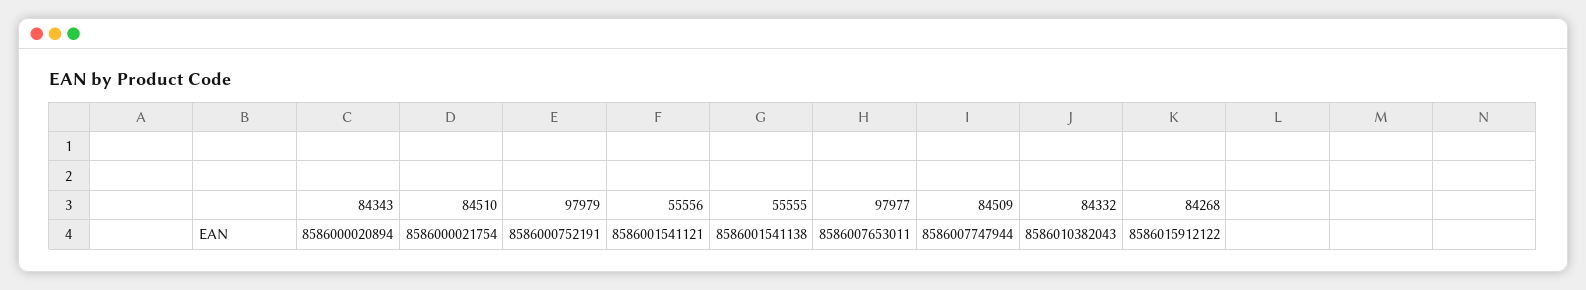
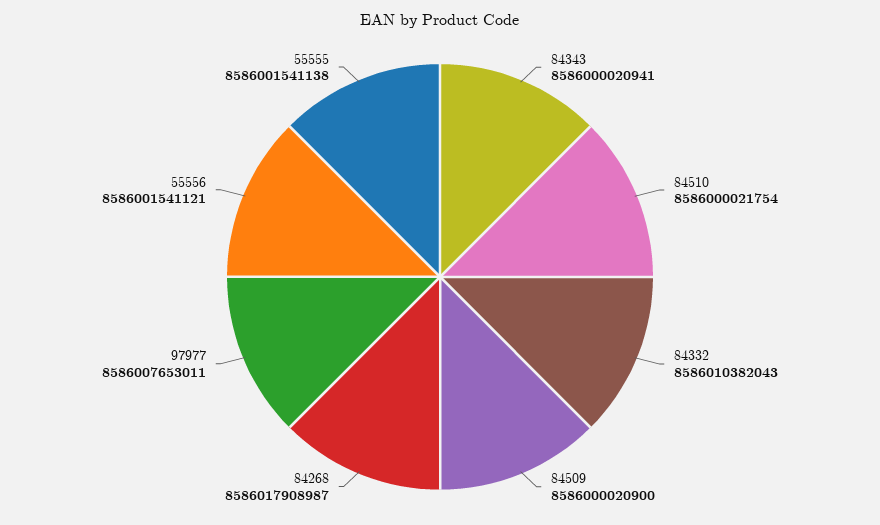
  {
-   "84343": 8586000020894,
+   "84343": 8586000020941,
    "84510": 8586000021754,
-   "97979": 8586000752191,
    "55556": 8586001541121,
    "55555": 8586001541138,
    "97977": 8586007653011,
-   "84509": 8586007747944,
+   "84509": 8586000020900,
    "84332": 8586010382043,
-   "84268": 8586015912122
+   "84268": 8586017908987
  }

